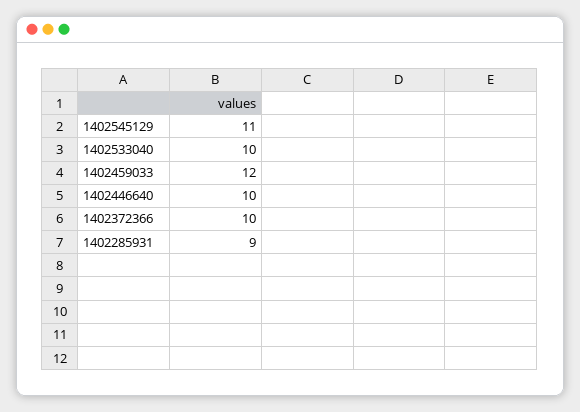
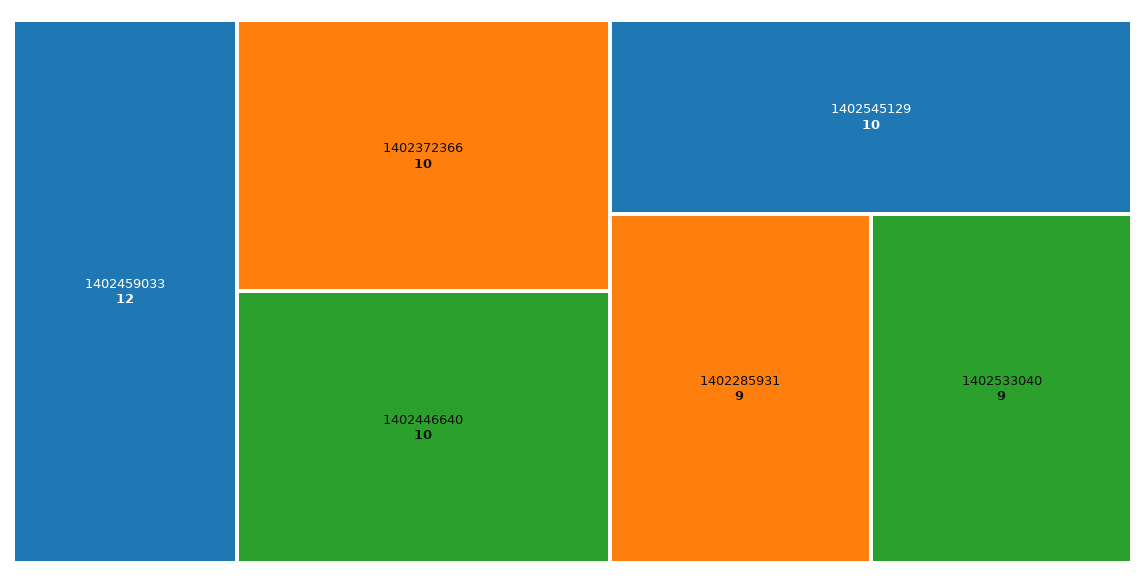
  {
-   "1402545129": 11,
+   "1402545129": 10,
-   "1402533040": 10,
+   "1402533040": 9,
    "1402459033": 12,
    "1402446640": 10,
    "1402372366": 10,
    "1402285931": 9
  }

